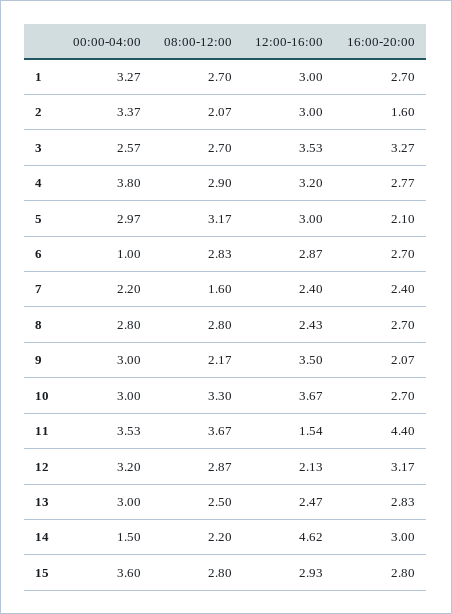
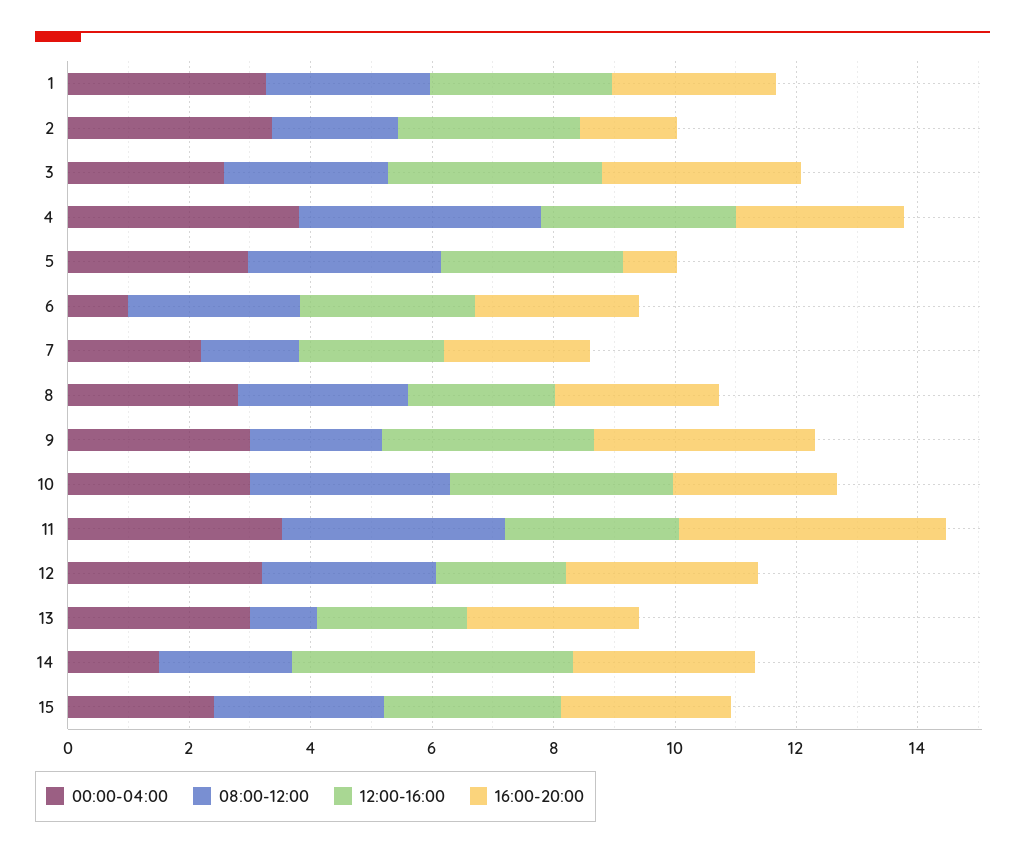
  {
    "00:00-04:00": {
      "1": 3.27,
      "2": 3.37,
      "3": 2.57,
      "4": 3.8,
      "5": 2.97,
      "6": 1,
      "7": 2.2,
      "8": 2.8,
      "9": 3,
      "10": 3,
      "11": 3.53,
      "12": 3.2,
      "13": 3,
      "14": 1.5,
-     "15": 3.6
+     "15": 2.5
    },
    "08:00-12:00": {
      "1": 2.7,
      "2": 2.07,
      "3": 2.7,
-     "4": 2.9,
+     "4": 4,
      "5": 3.17,
      "6": 2.83,
      "7": 1.6,
      "8": 2.8,
      "9": 2.17,
      "10": 3.3,
      "11": 3.67,
      "12": 2.87,
-     "13": 2.5,
+     "13": 1,
      "14": 2.2,
      "15": 2.8
    },
    "12:00-16:00": {
      "1": 3,
      "2": 3,
      "3": 3.53,
      "4": 3.2,
      "5": 3,
      "6": 2.87,
      "7": 2.4,
      "8": 2.43,
      "9": 3.5,
      "10": 3.67,
-     "11": 1.54,
+     "11": 3,
      "12": 2.13,
      "13": 2.47,
      "14": 4.62,
      "15": 2.93
    },
    "16:00-20:00": {
      "1": 2.7,
      "2": 1.6,
      "3": 3.27,
      "4": 2.77,
-     "5": 2.1,
+     "5": 1,
      "6": 2.7,
      "7": 2.4,
      "8": 2.7,
-     "9": 2.07,
+     "9": 3.5,
      "10": 2.7,
      "11": 4.4,
      "12": 3.17,
      "13": 2.83,
      "14": 3,
      "15": 2.8
    }
  }

